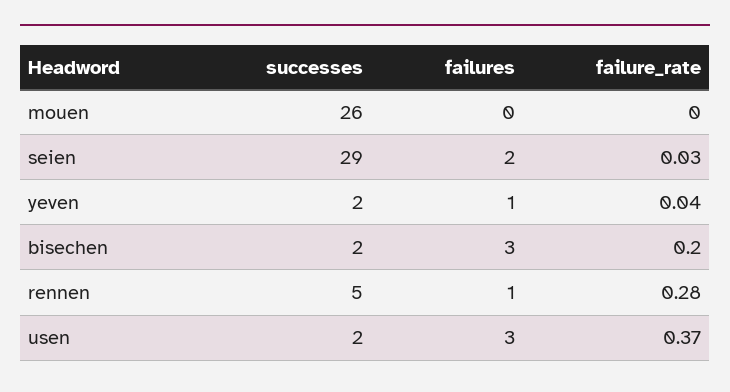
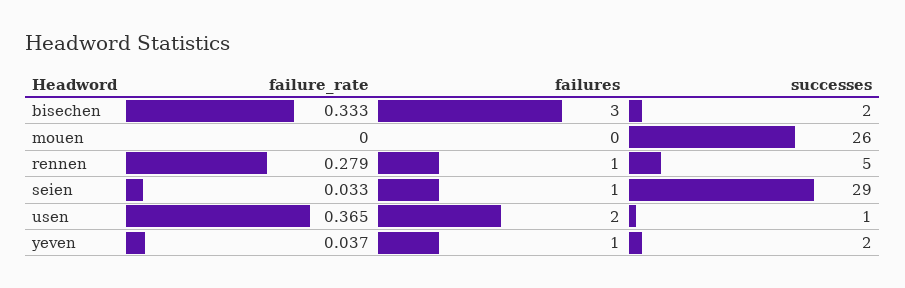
  {
    "successes": {
      "mouen": 26,
      "seien": 29,
      "yeven": 2,
      "bisechen": 2,
      "rennen": 5,
-     "usen": 2
+     "usen": 1
    },
    "failures": {
      "mouen": 0,
-     "seien": 2,
+     "seien": 1,
      "yeven": 1,
      "bisechen": 3,
      "rennen": 1,
-     "usen": 3
+     "usen": 2
    },
    "failure_rate": {
      "mouen": 0,
      "seien": 0.033,
      "yeven": 0.037,
-     "bisechen": 0.2,
+     "bisechen": 0.333,
      "rennen": 0.279,
      "usen": 0.365
    }
  }

